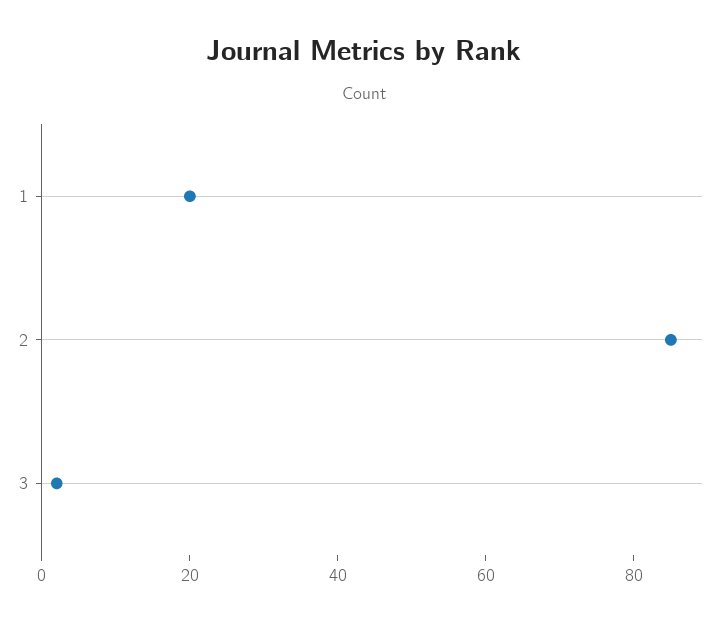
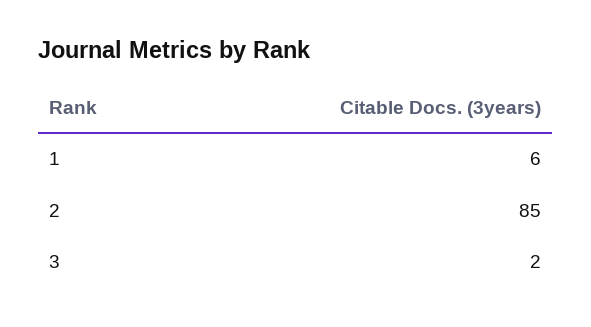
  {
-   "1": 20,
+   "1": 6,
    "2": 85,
    "3": 2
  }

